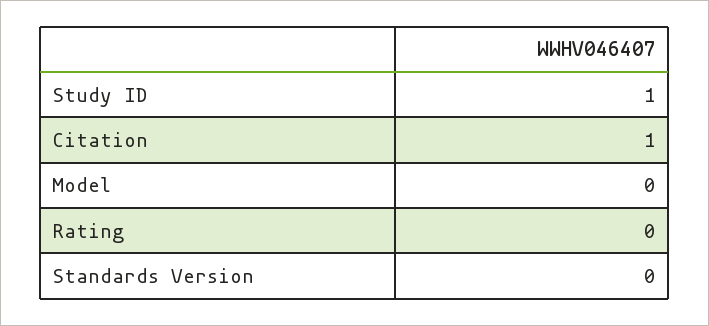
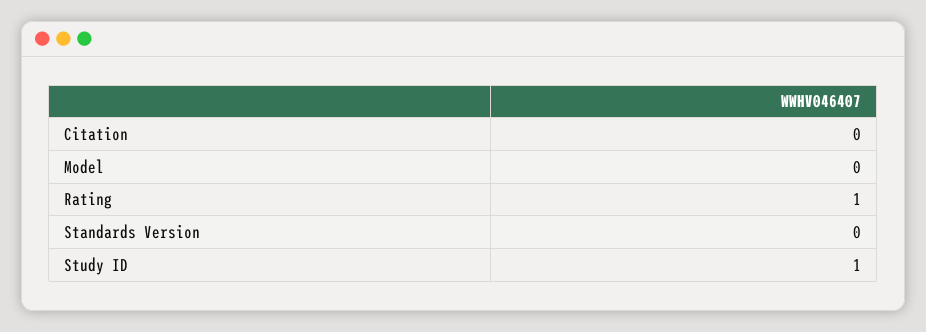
  {
    "Study ID": 1,
-   "Citation": 1,
+   "Citation": 0,
    "Model": 0,
-   "Rating": 0,
+   "Rating": 1,
    "Standards Version": 0
  }

